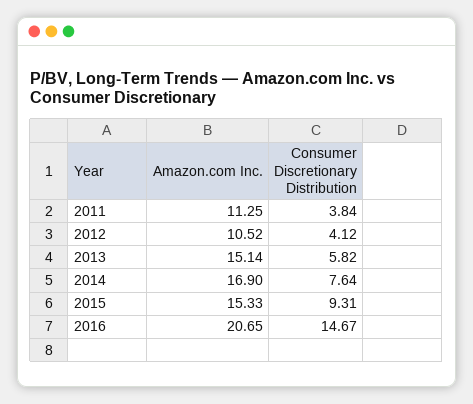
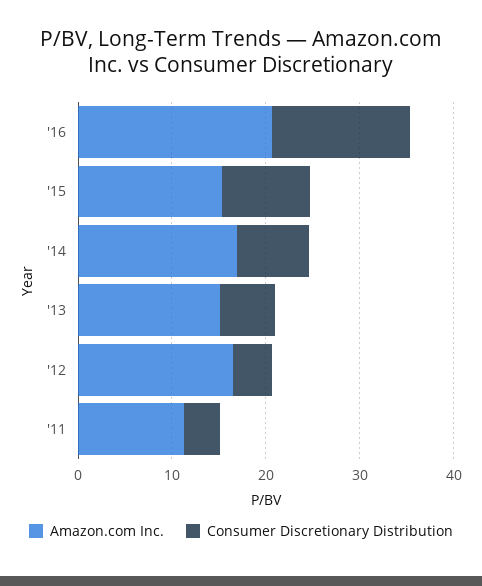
  {
    "Amazon.com Inc.": {
      "2011": 11.25,
-     "2012": 10.52,
+     "2012": 16,
      "2013": 15.14,
      "2014": 16.9,
      "2015": 15.33,
      "2016": 20.65
    },
    "Consumer Discretionary Distribution": {
      "2011": 3.84,
      "2012": 4.12,
      "2013": 5.82,
      "2014": 7.64,
      "2015": 9.31,
      "2016": 14.67
    }
  }

